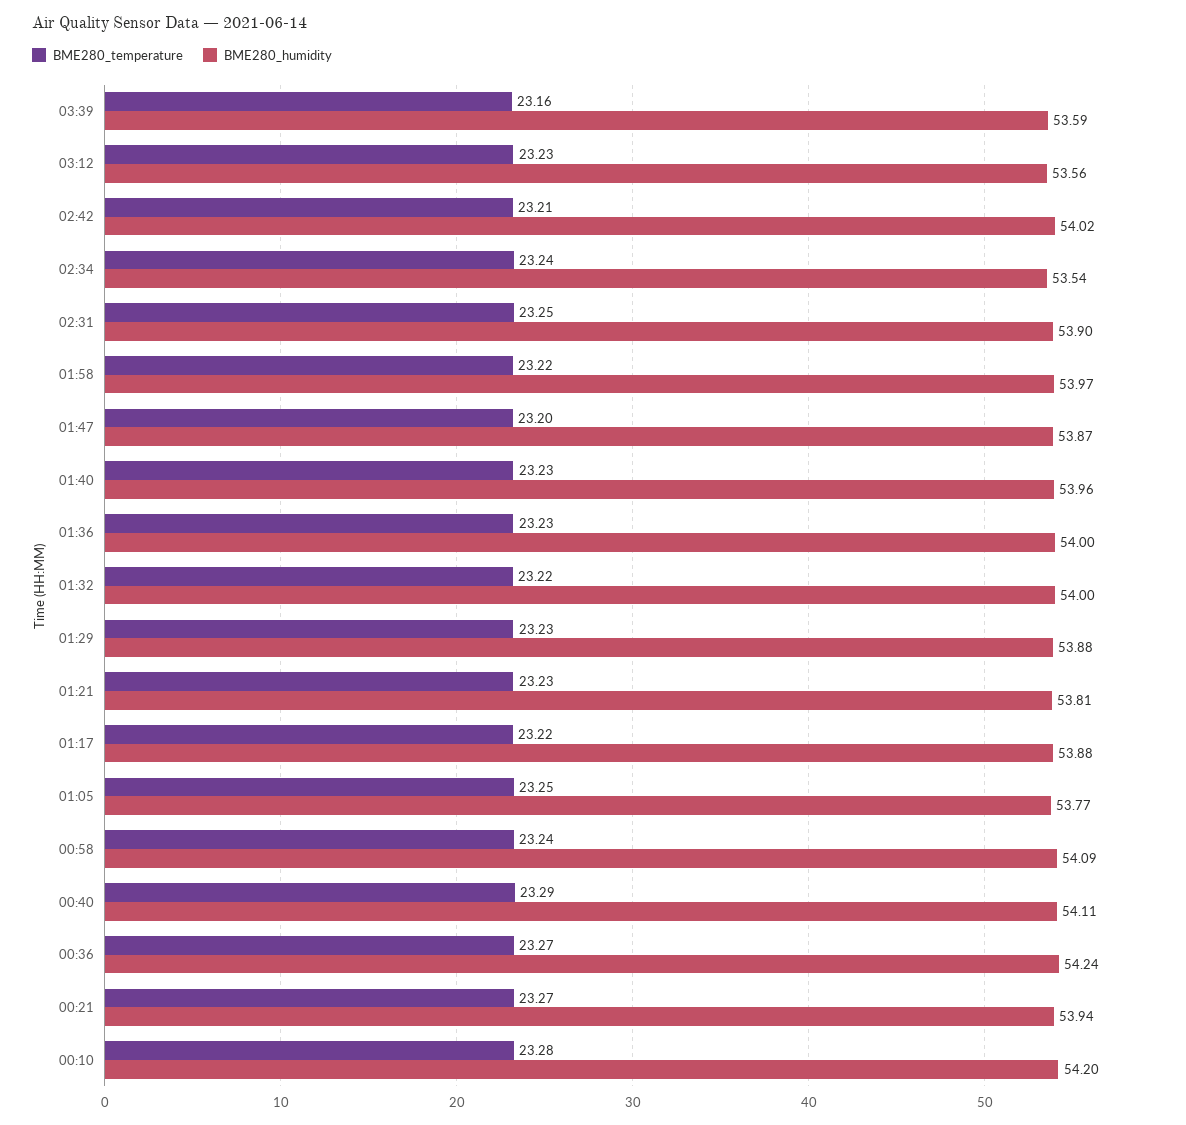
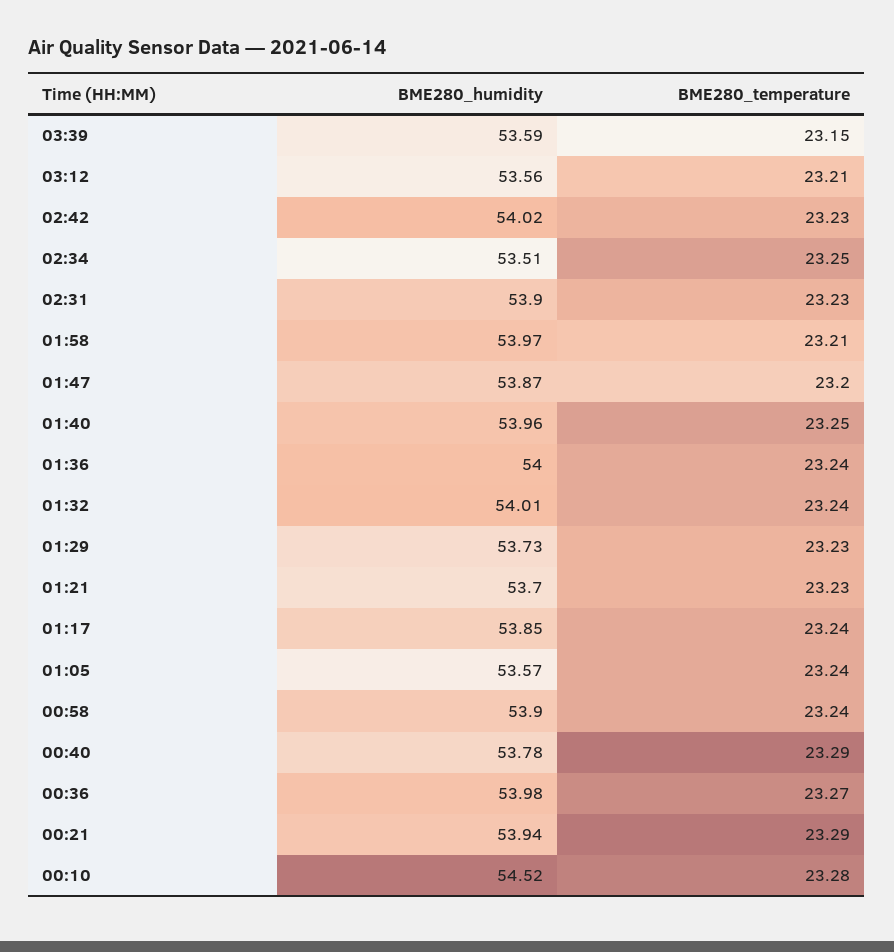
  {
    "BME280_temperature": {
-     "03:39": 23.16,
+     "03:39": 23.15,
-     "03:12": 23.23,
+     "03:12": 23.21,
-     "02:42": 23.21,
+     "02:42": 23.23,
-     "02:34": 23.24,
+     "02:34": 23.25,
-     "02:31": 23.25,
+     "02:31": 23.23,
-     "01:58": 23.22,
+     "01:58": 23.21,
      "01:47": 23.2,
-     "01:40": 23.23,
+     "01:40": 23.25,
-     "01:36": 23.23,
+     "01:36": 23.24,
-     "01:32": 23.22,
+     "01:32": 23.24,
      "01:29": 23.23,
      "01:21": 23.23,
-     "01:17": 23.22,
+     "01:17": 23.24,
-     "01:05": 23.25,
+     "01:05": 23.24,
      "00:58": 23.24,
      "00:40": 23.29,
      "00:36": 23.27,
-     "00:21": 23.27,
+     "00:21": 23.29,
      "00:10": 23.28
    },
    "BME280_humidity": {
      "03:39": 53.59,
      "03:12": 53.56,
      "02:42": 54.02,
-     "02:34": 53.54,
+     "02:34": 53.51,
      "02:31": 53.9,
      "01:58": 53.97,
      "01:47": 53.87,
      "01:40": 53.96,
      "01:36": 54,
-     "01:32": 54,
+     "01:32": 54.01,
-     "01:29": 53.88,
+     "01:29": 53.73,
-     "01:21": 53.81,
+     "01:21": 53.7,
-     "01:17": 53.88,
+     "01:17": 53.85,
-     "01:05": 53.77,
+     "01:05": 53.57,
-     "00:58": 54.09,
+     "00:58": 53.9,
-     "00:40": 54.11,
+     "00:40": 53.78,
-     "00:36": 54.24,
+     "00:36": 53.98,
      "00:21": 53.94,
-     "00:10": 54.2
+     "00:10": 54.52
    }
  }

